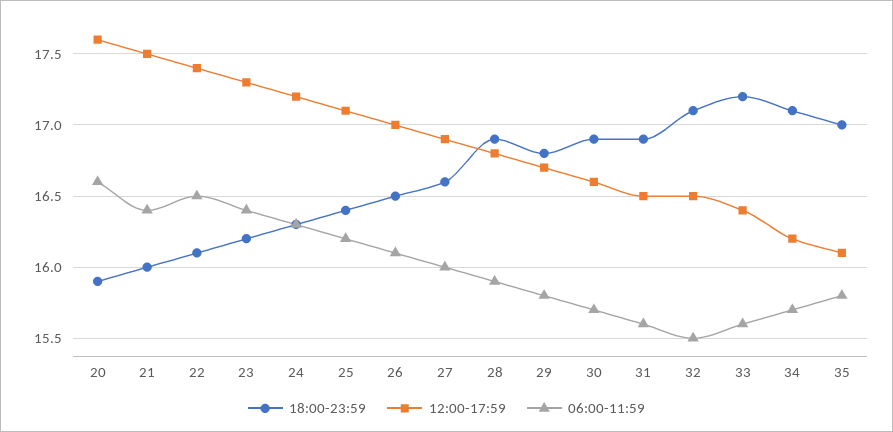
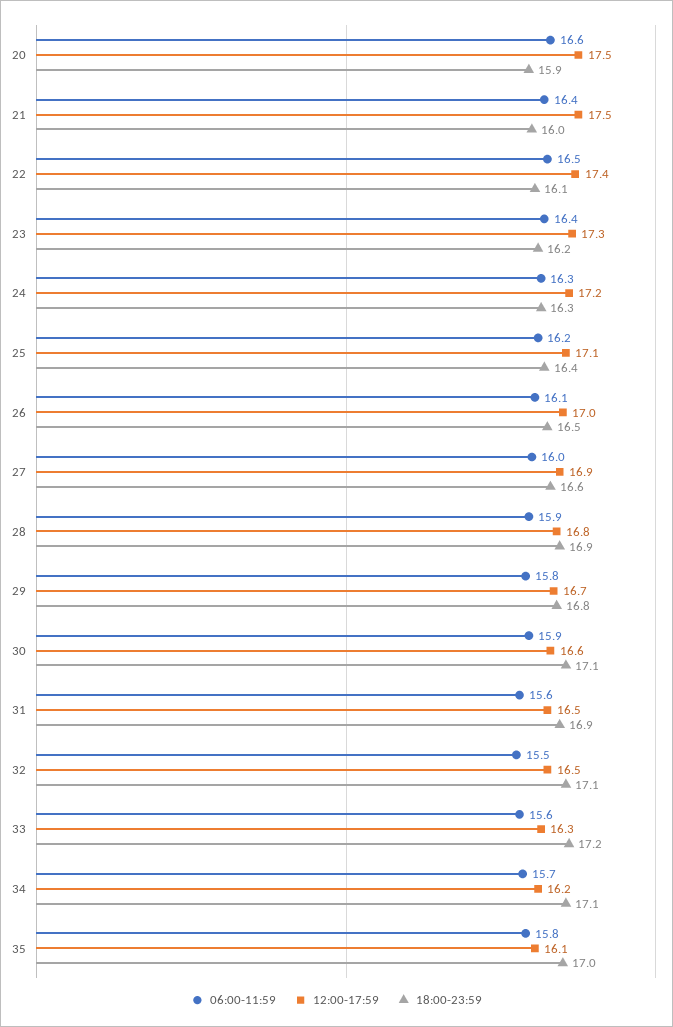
  {
    "18:00-23:59": {
      "20": 15.9,
      "21": 16,
      "22": 16.1,
      "23": 16.2,
      "24": 16.3,
      "25": 16.4,
      "26": 16.5,
      "27": 16.6,
      "28": 16.9,
      "29": 16.8,
-     "30": 16.9,
+     "30": 17.1,
      "31": 16.9,
      "32": 17.1,
      "33": 17.2,
      "34": 17.1,
      "35": 17
    },
    "12:00-17:59": {
-     "20": 17.6,
+     "20": 17.5,
      "21": 17.5,
      "22": 17.4,
      "23": 17.3,
      "24": 17.2,
      "25": 17.1,
      "26": 17,
      "27": 16.9,
      "28": 16.8,
      "29": 16.7,
      "30": 16.6,
      "31": 16.5,
      "32": 16.5,
-     "33": 16.4,
+     "33": 16.3,
      "34": 16.2,
      "35": 16.1
    },
    "06:00-11:59": {
      "20": 16.6,
      "21": 16.4,
      "22": 16.5,
      "23": 16.4,
      "24": 16.3,
      "25": 16.2,
      "26": 16.1,
      "27": 16,
      "28": 15.9,
      "29": 15.8,
-     "30": 15.7,
+     "30": 15.9,
      "31": 15.6,
      "32": 15.5,
      "33": 15.6,
      "34": 15.7,
      "35": 15.8
    }
  }

